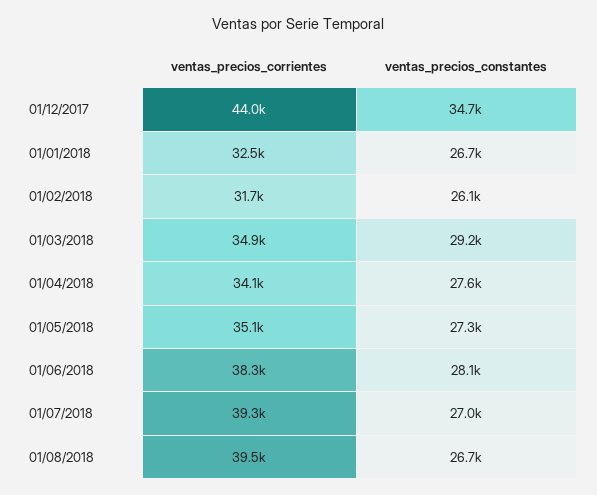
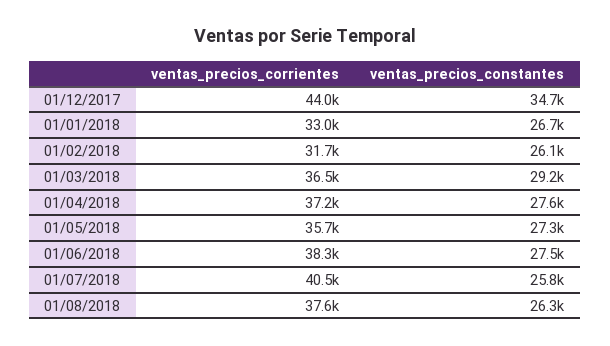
  {
    "ventas_precios_corrientes": {
      "01/12/2017": 44000,
-     "01/01/2018": 32500,
+     "01/01/2018": 33000,
      "01/02/2018": 31700,
-     "01/03/2018": 34900,
+     "01/03/2018": 36500,
-     "01/04/2018": 34100,
+     "01/04/2018": 37200,
-     "01/05/2018": 35100,
+     "01/05/2018": 35700,
      "01/06/2018": 38300,
-     "01/07/2018": 39300,
+     "01/07/2018": 40500,
-     "01/08/2018": 39500
+     "01/08/2018": 37600
    },
    "ventas_precios_constantes": {
      "01/12/2017": 34700,
      "01/01/2018": 26700,
      "01/02/2018": 26100,
      "01/03/2018": 29200,
      "01/04/2018": 27600,
      "01/05/2018": 27300,
-     "01/06/2018": 28100,
+     "01/06/2018": 27500,
-     "01/07/2018": 27000,
+     "01/07/2018": 25800,
-     "01/08/2018": 26700
+     "01/08/2018": 26300
    }
  }

